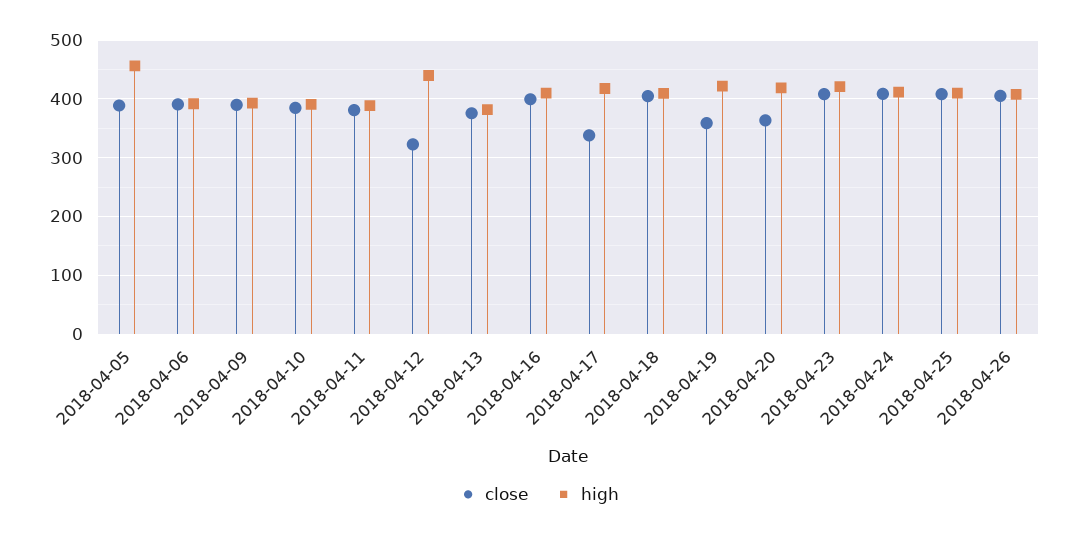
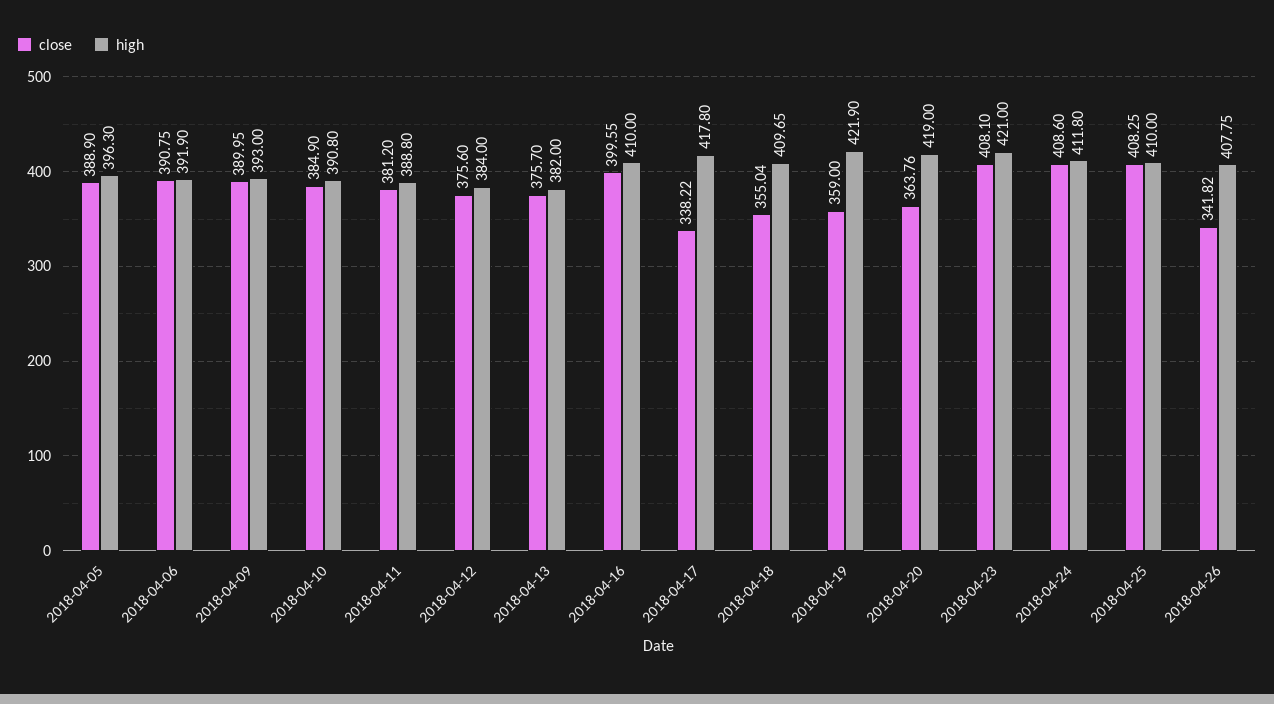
  {
    "close": {
      "2018-04-05": 388.9,
      "2018-04-06": 390.75,
      "2018-04-09": 389.95,
      "2018-04-10": 384.9,
      "2018-04-11": 381.2,
-     "2018-04-12": 320,
+     "2018-04-12": 375.6,
      "2018-04-13": 375.7,
      "2018-04-16": 399.55,
      "2018-04-17": 338.22,
-     "2018-04-18": 400,
+     "2018-04-18": 355.04,
      "2018-04-19": 359,
      "2018-04-20": 363.76,
      "2018-04-23": 408.1,
      "2018-04-24": 408.6,
      "2018-04-25": 408.25,
-     "2018-04-26": 400
+     "2018-04-26": 341.82
    },
    "high": {
-     "2018-04-05": 460,
+     "2018-04-05": 396.3,
      "2018-04-06": 391.9,
      "2018-04-09": 393,
      "2018-04-10": 390.8,
      "2018-04-11": 388.8,
-     "2018-04-12": 440,
+     "2018-04-12": 384,
      "2018-04-13": 382,
      "2018-04-16": 410,
      "2018-04-17": 417.8,
      "2018-04-18": 409.65,
      "2018-04-19": 421.9,
      "2018-04-20": 419,
      "2018-04-23": 421,
      "2018-04-24": 411.8,
      "2018-04-25": 410,
      "2018-04-26": 407.75
    }
  }

